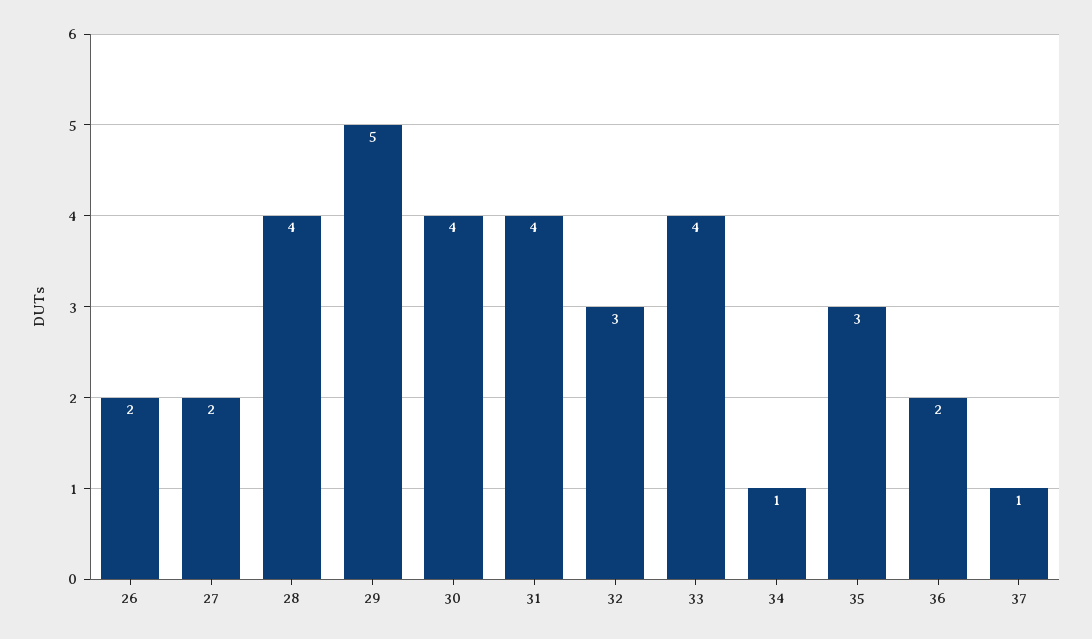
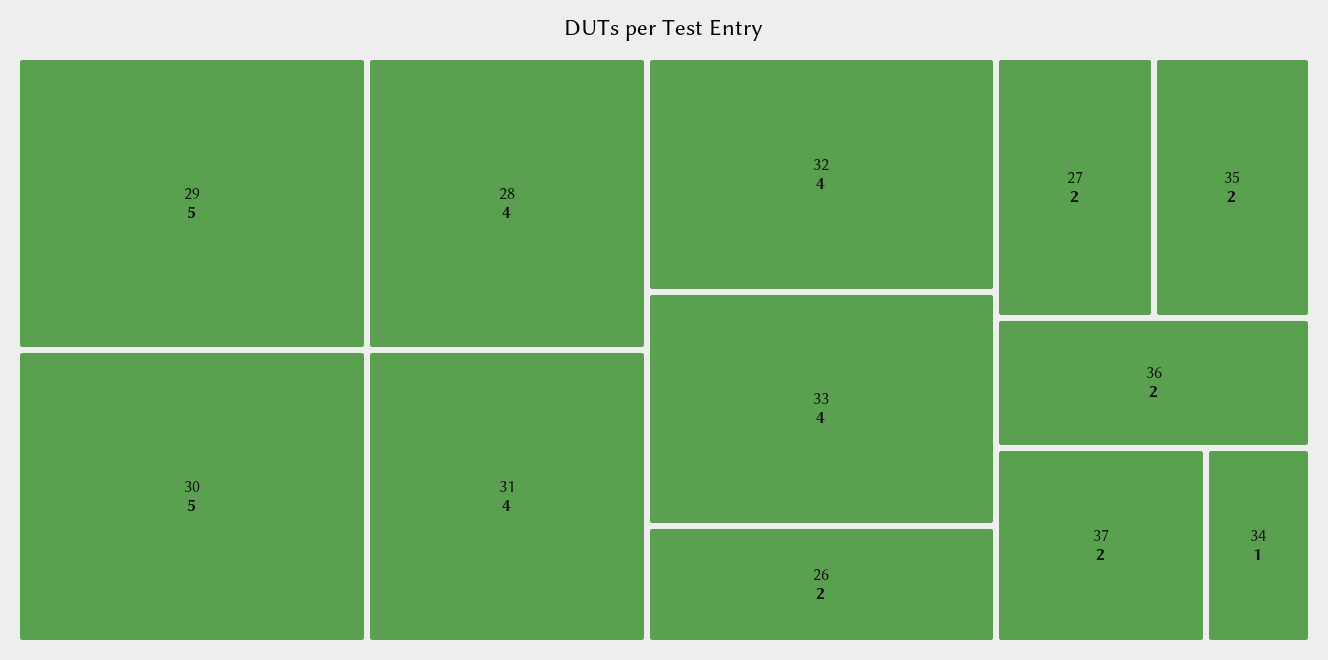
  {
    "26": 2,
    "27": 2,
    "28": 4,
    "29": 5,
-   "30": 4,
+   "30": 5,
    "31": 4,
-   "32": 3,
+   "32": 4,
    "33": 4,
    "34": 1,
-   "35": 3,
+   "35": 2,
    "36": 2,
-   "37": 1
+   "37": 2
  }

